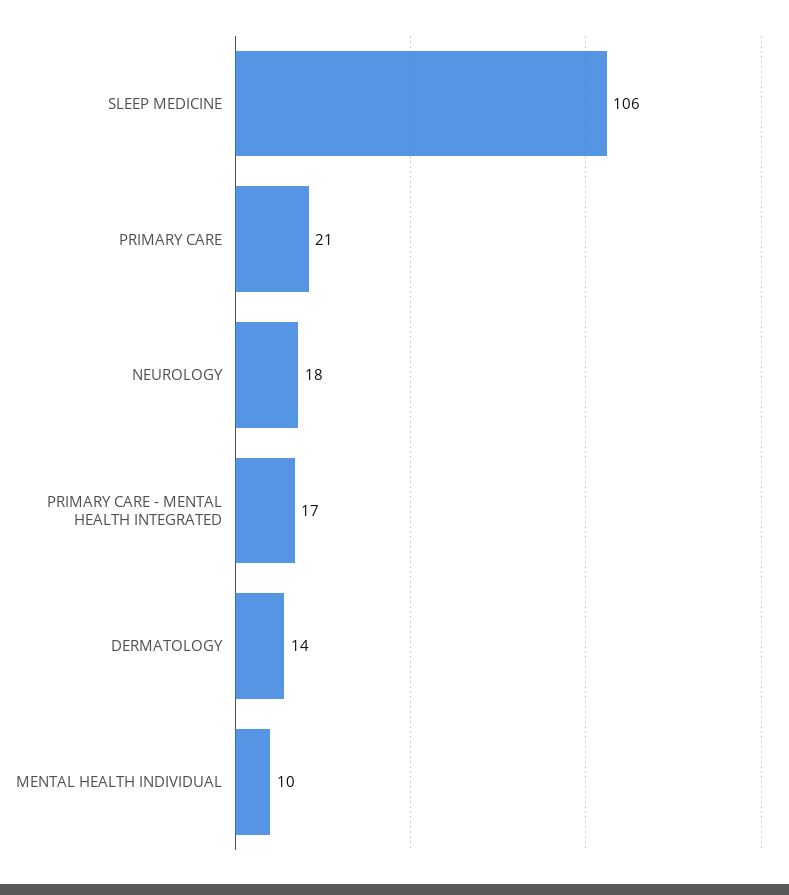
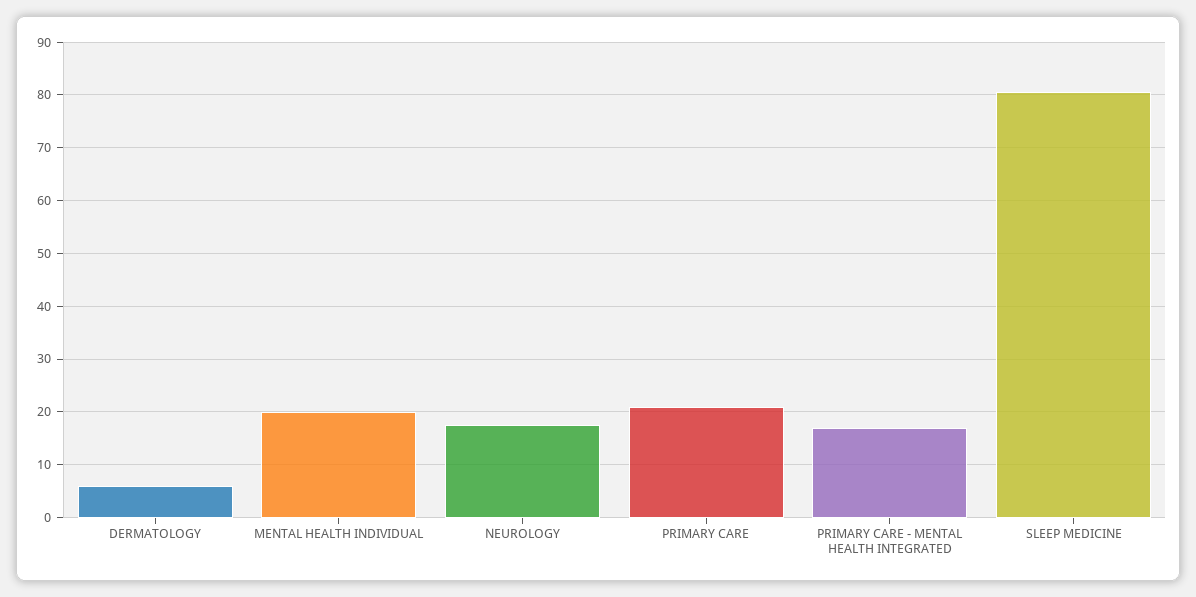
  {
-   "SLEEP MEDICINE": 106,
+   "SLEEP MEDICINE": 80,
    "PRIMARY CARE": 21,
    "NEUROLOGY": 18,
    "PRIMARY CARE - MENTAL HEALTH INTEGRATED": 17,
-   "DERMATOLOGY": 14,
+   "DERMATOLOGY": 6,
-   "MENTAL HEALTH INDIVIDUAL": 10
+   "MENTAL HEALTH INDIVIDUAL": 20
  }

